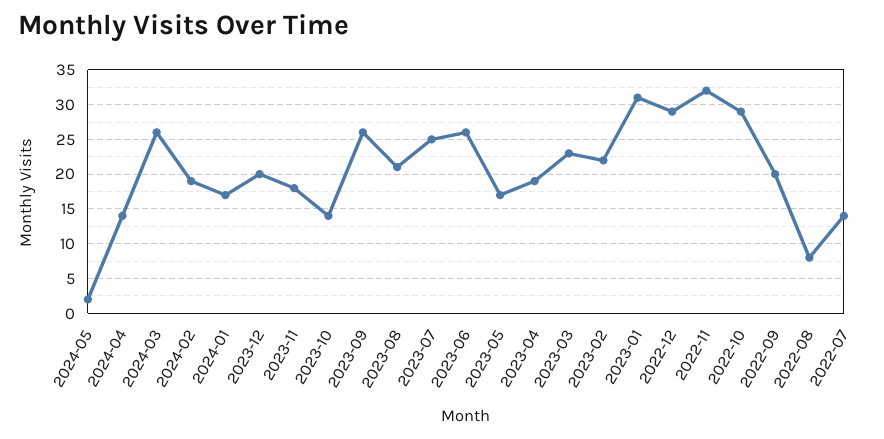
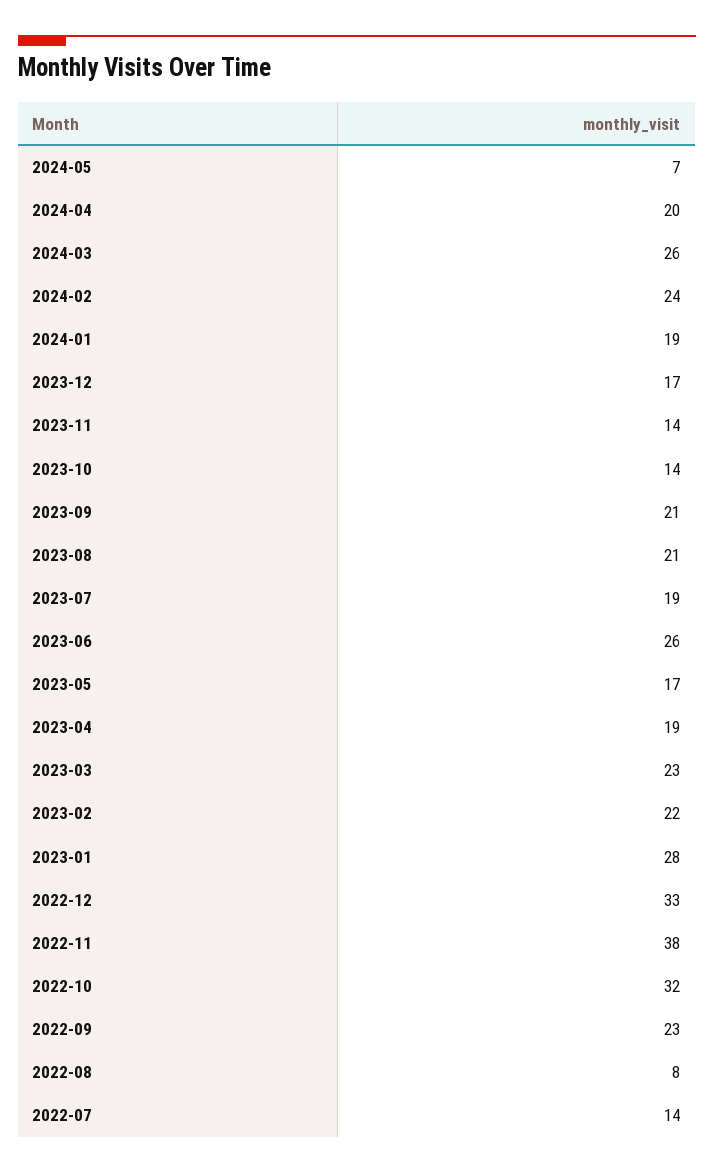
  {
-   "2024-05": 2,
+   "2024-05": 7,
-   "2024-04": 14,
+   "2024-04": 20,
    "2024-03": 26,
-   "2024-02": 19,
+   "2024-02": 24,
-   "2024-01": 17,
+   "2024-01": 19,
-   "2023-12": 20,
+   "2023-12": 17,
-   "2023-11": 18,
+   "2023-11": 14,
    "2023-10": 14,
-   "2023-09": 26,
+   "2023-09": 21,
    "2023-08": 21,
-   "2023-07": 25,
+   "2023-07": 19,
    "2023-06": 26,
    "2023-05": 17,
    "2023-04": 19,
    "2023-03": 23,
    "2023-02": 22,
-   "2023-01": 31,
+   "2023-01": 28,
-   "2022-12": 29,
+   "2022-12": 33,
-   "2022-11": 32,
+   "2022-11": 38,
-   "2022-10": 29,
+   "2022-10": 32,
-   "2022-09": 20,
+   "2022-09": 23,
    "2022-08": 8,
    "2022-07": 14
  }

